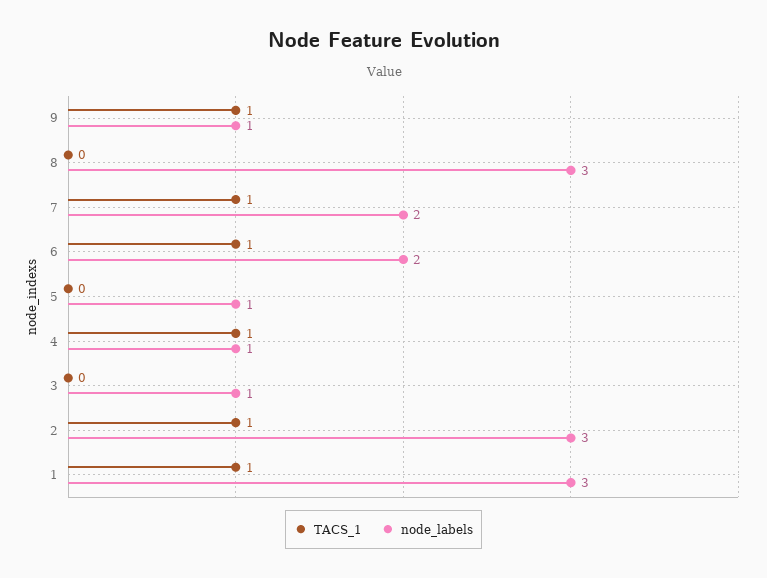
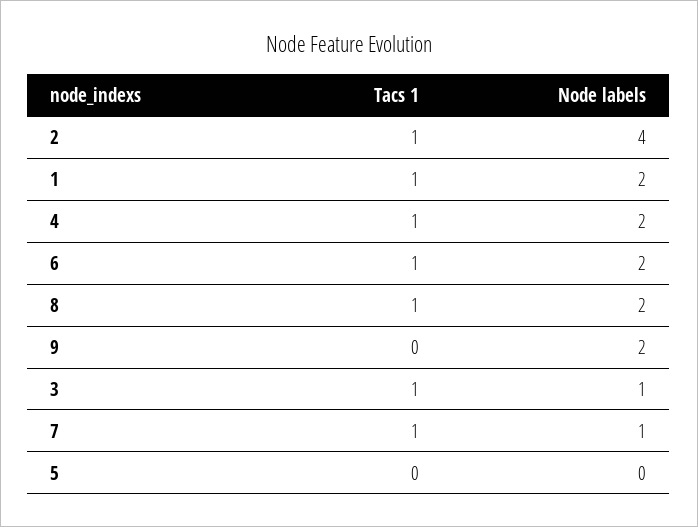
  {
    "TACS_1": {
-     "9": 1,
+     "9": 0,
-     "8": 0,
+     "8": 1,
      "7": 1,
      "6": 1,
      "5": 0,
      "4": 1,
-     "3": 0,
+     "3": 1,
      "2": 1,
      "1": 1
    },
    "node_labels": {
-     "9": 1,
+     "9": 2,
-     "8": 3,
+     "8": 2,
-     "7": 2,
+     "7": 1,
      "6": 2,
-     "5": 1,
+     "5": 0,
-     "4": 1,
+     "4": 2,
      "3": 1,
-     "2": 3,
+     "2": 4,
-     "1": 3
+     "1": 2
    }
  }

